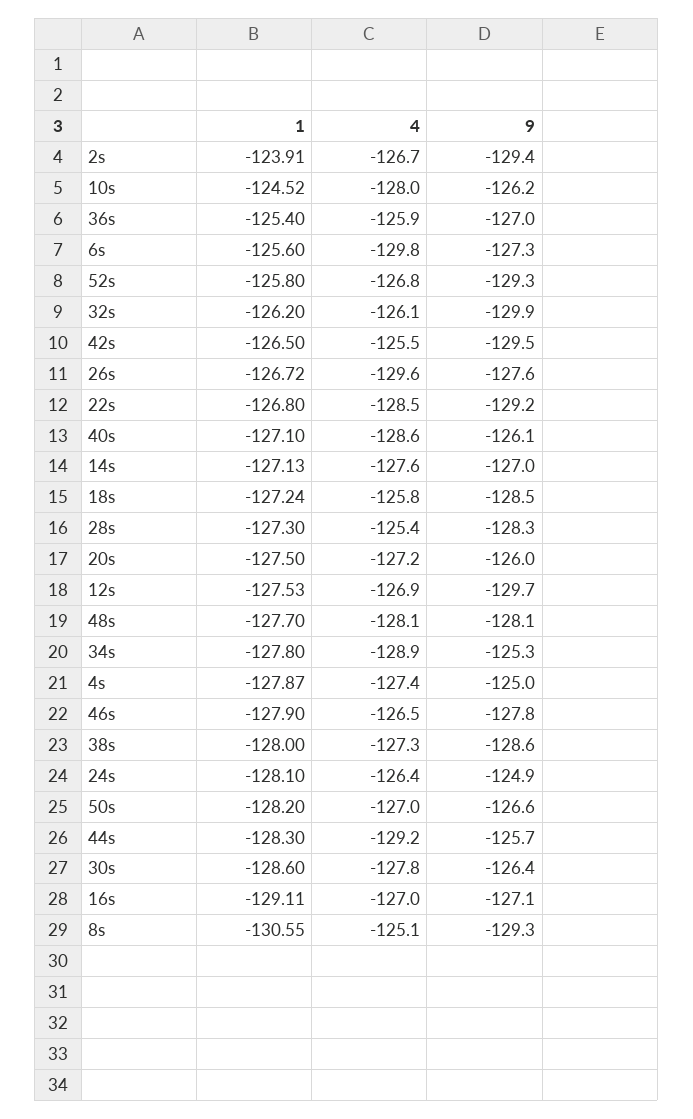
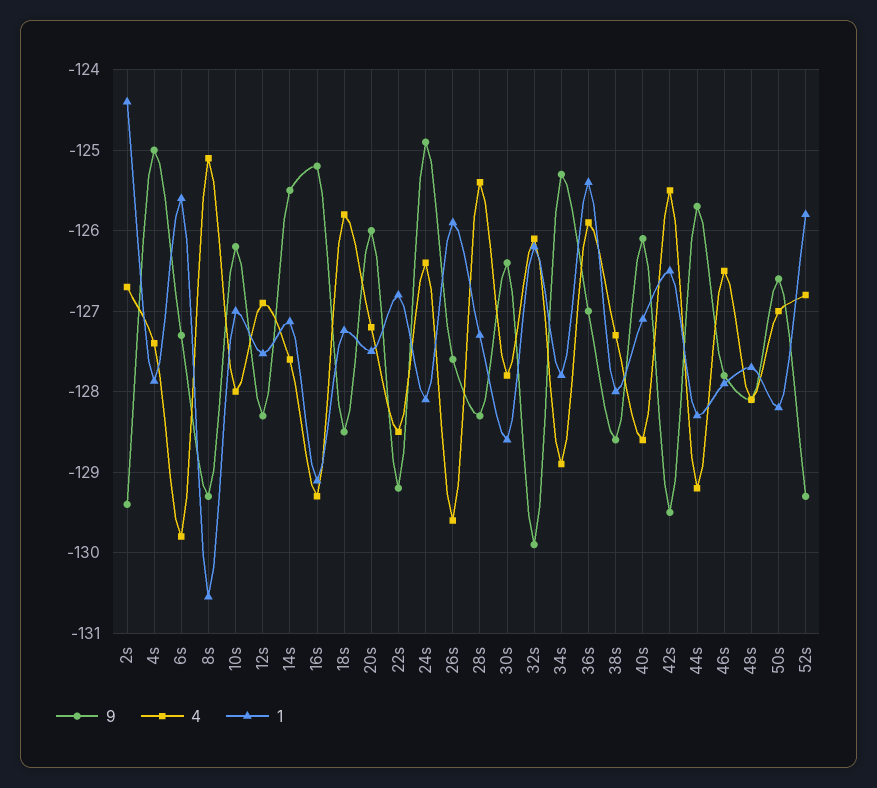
  {
    "1": {
-     "2s": -123.91,
+     "2s": -124.4,
-     "10s": -124.52,
+     "10s": -127,
      "36s": -125.4,
      "6s": -125.6,
      "52s": -125.8,
      "32s": -126.2,
      "42s": -126.5,
-     "26s": -126.72,
+     "26s": -125.9,
      "22s": -126.8,
      "40s": -127.1,
      "14s": -127.13,
      "18s": -127.24,
      "28s": -127.3,
      "20s": -127.5,
      "12s": -127.53,
      "48s": -127.7,
      "34s": -127.8,
      "4s": -127.87,
      "46s": -127.9,
      "38s": -128,
      "24s": -128.1,
      "50s": -128.2,
      "44s": -128.3,
      "30s": -128.6,
      "16s": -129.11,
      "8s": -130.55
    },
    "4": {
      "2s": -126.7,
      "10s": -128,
      "36s": -125.9,
      "6s": -129.8,
      "52s": -126.8,
      "32s": -126.1,
      "42s": -125.5,
      "26s": -129.6,
      "22s": -128.5,
      "40s": -128.6,
      "14s": -127.6,
      "18s": -125.8,
      "28s": -125.4,
      "20s": -127.2,
      "12s": -126.9,
      "48s": -128.1,
      "34s": -128.9,
      "4s": -127.4,
      "46s": -126.5,
      "38s": -127.3,
      "24s": -126.4,
      "50s": -127,
      "44s": -129.2,
      "30s": -127.8,
-     "16s": -127,
+     "16s": -129.3,
      "8s": -125.1
    },
    "9": {
      "2s": -129.4,
      "10s": -126.2,
      "36s": -127,
      "6s": -127.3,
      "52s": -129.3,
      "32s": -129.9,
      "42s": -129.5,
      "26s": -127.6,
      "22s": -129.2,
      "40s": -126.1,
-     "14s": -127,
+     "14s": -125.5,
      "18s": -128.5,
      "28s": -128.3,
      "20s": -126,
-     "12s": -129.7,
+     "12s": -128.3,
      "48s": -128.1,
      "34s": -125.3,
      "4s": -125,
      "46s": -127.8,
      "38s": -128.6,
      "24s": -124.9,
      "50s": -126.6,
      "44s": -125.7,
      "30s": -126.4,
-     "16s": -127.1,
+     "16s": -125.2,
      "8s": -129.3
    }
  }

